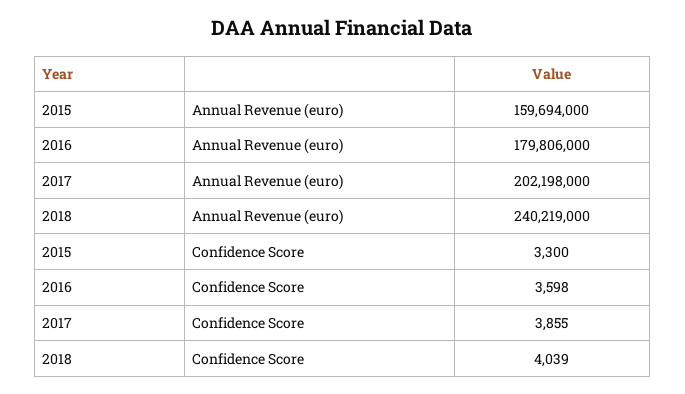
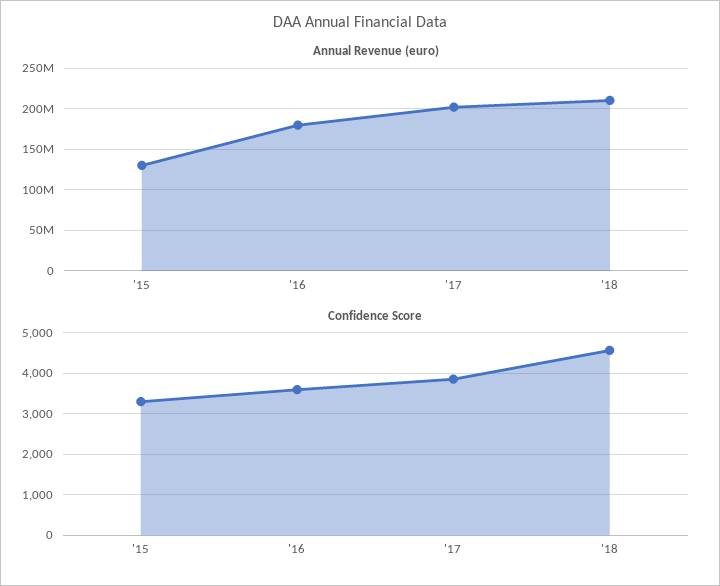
  {
    "Annual Revenue (euro)": {
-     "2015": 159694000,
+     "2015": 130000000,
      "2016": 179806000,
      "2017": 202198000,
-     "2018": 240219000
+     "2018": 210000000
    },
    "Confidence Score": {
      "2015": 3300,
      "2016": 3598,
      "2017": 3855,
-     "2018": 4039
+     "2018": 4600
    }
  }

